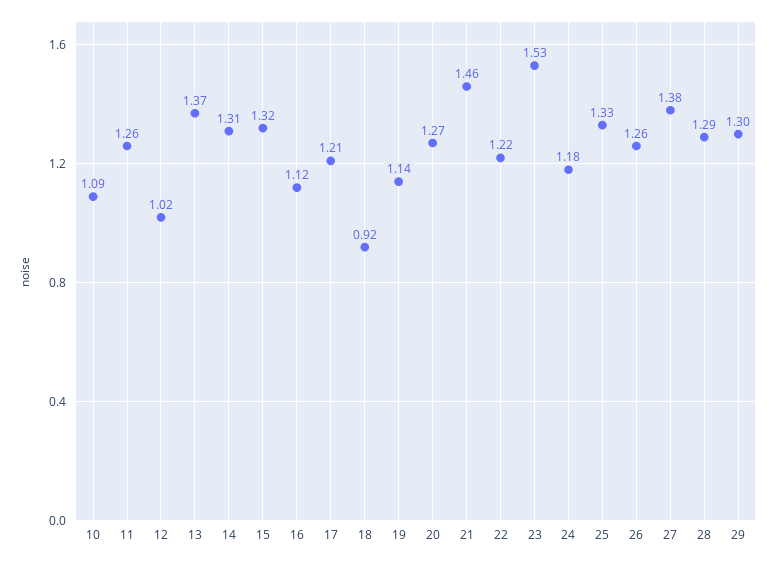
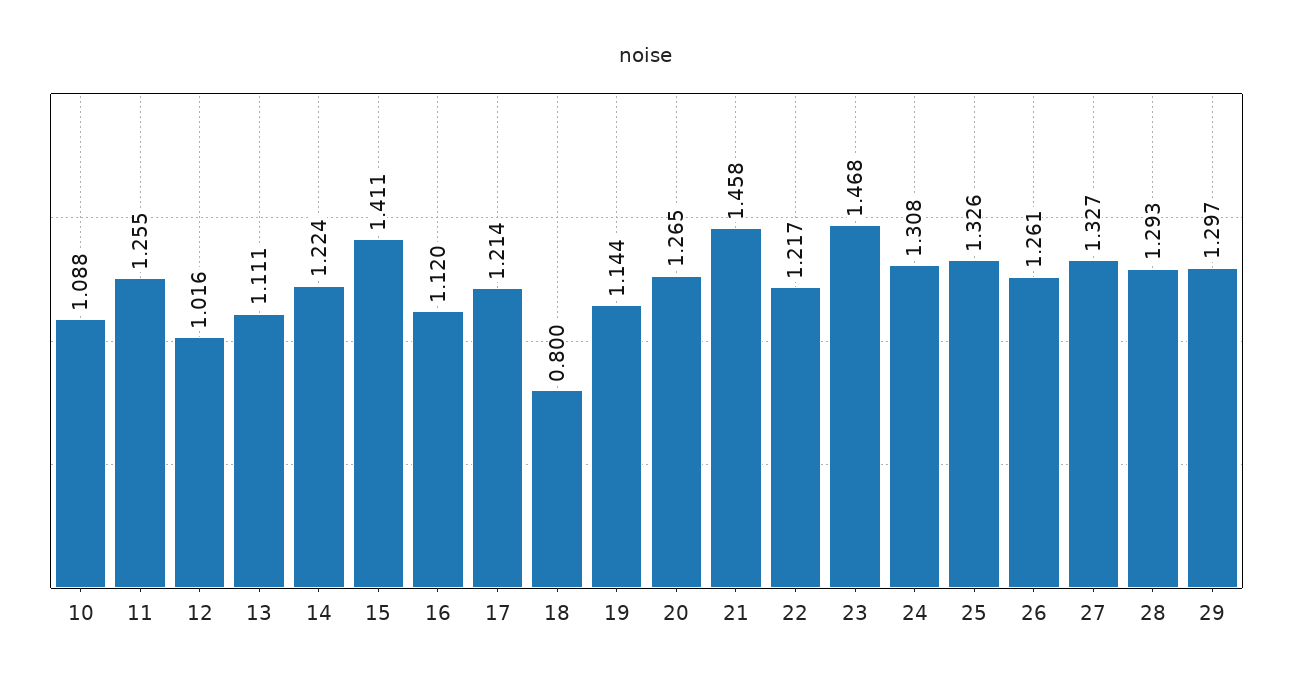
  {
    "10": 1.088,
    "11": 1.255,
    "12": 1.016,
-   "13": 1.37,
+   "13": 1.111,
-   "14": 1.31,
+   "14": 1.224,
-   "15": 1.32,
+   "15": 1.411,
    "16": 1.12,
    "17": 1.214,
-   "18": 0.92,
+   "18": 0.8,
    "19": 1.144,
    "20": 1.265,
    "21": 1.458,
    "22": 1.217,
-   "23": 1.53,
+   "23": 1.468,
-   "24": 1.18,
+   "24": 1.308,
    "25": 1.326,
    "26": 1.261,
-   "27": 1.38,
+   "27": 1.327,
    "28": 1.293,
    "29": 1.297
  }

